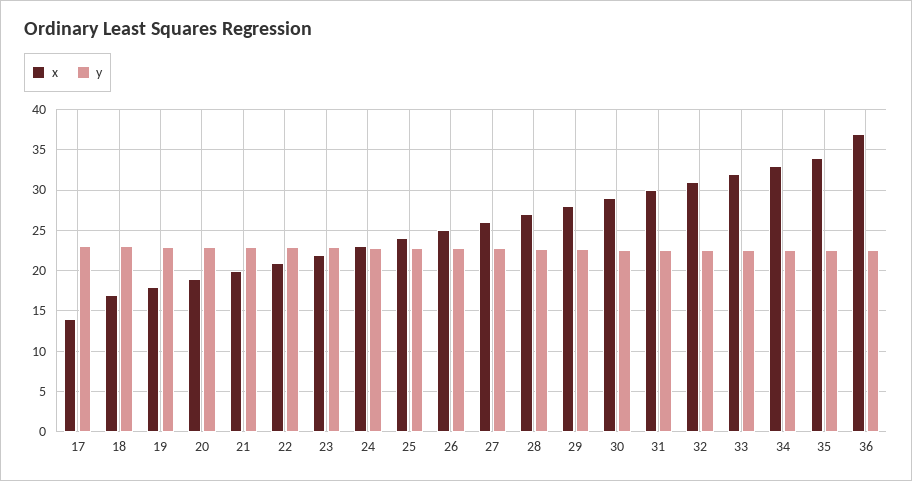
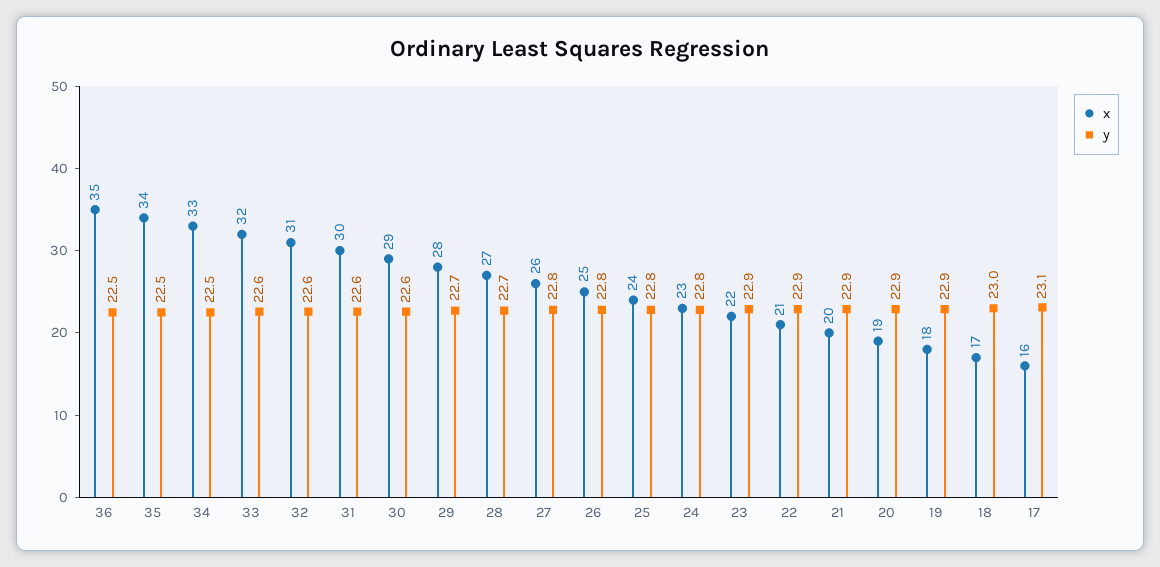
  {
    "x": {
-     "17": 14,
+     "17": 16,
      "18": 17,
      "19": 18,
      "20": 19,
      "21": 20,
      "22": 21,
      "23": 22,
      "24": 23,
      "25": 24,
      "26": 25,
      "27": 26,
      "28": 27,
      "29": 28,
      "30": 29,
      "31": 30,
      "32": 31,
      "33": 32,
      "34": 33,
      "35": 34,
-     "36": 37
+     "36": 35
    },
    "y": {
      "17": 23.1,
      "18": 23,
      "19": 22.9,
      "20": 22.9,
      "21": 22.9,
      "22": 22.9,
      "23": 22.9,
      "24": 22.8,
      "25": 22.8,
      "26": 22.8,
      "27": 22.8,
      "28": 22.7,
      "29": 22.7,
      "30": 22.6,
      "31": 22.6,
      "32": 22.6,
      "33": 22.6,
      "34": 22.5,
      "35": 22.5,
      "36": 22.5
    }
  }

